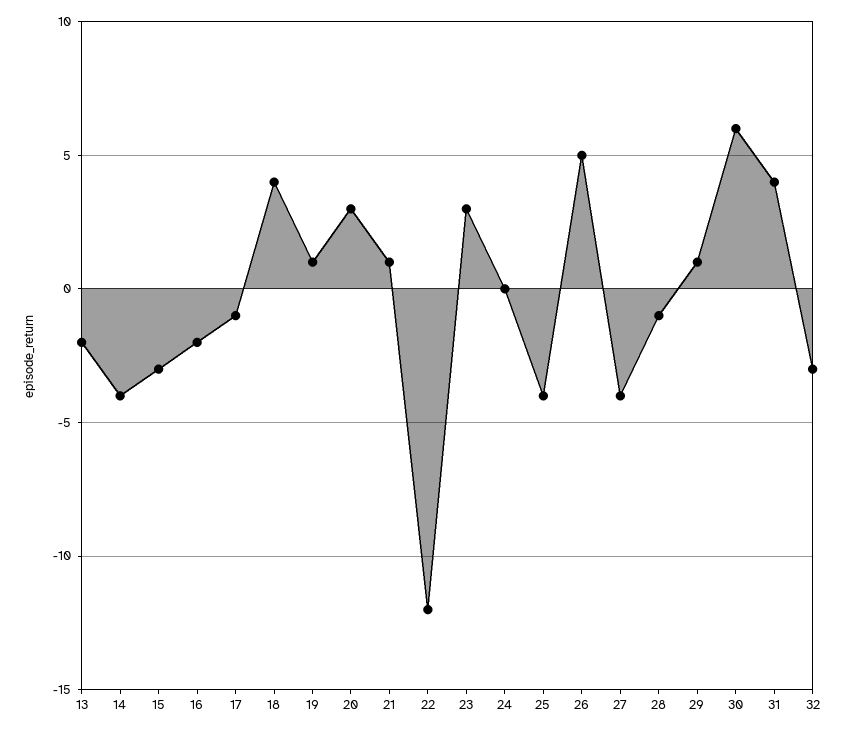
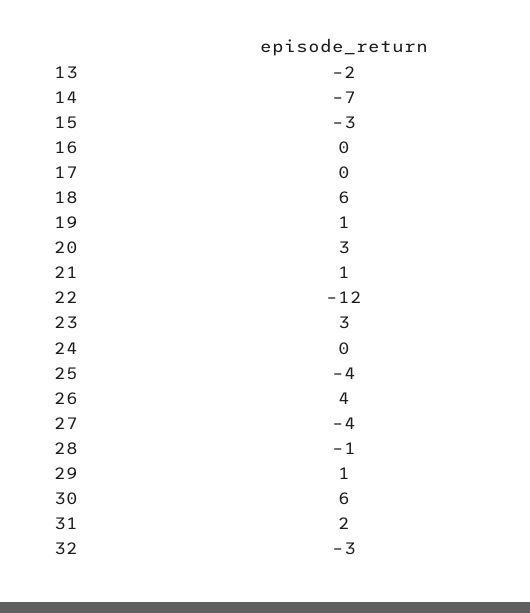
  {
    "13": -2,
-   "14": -4,
+   "14": -7,
    "15": -3,
-   "16": -2,
+   "16": 0,
-   "17": -1,
+   "17": 0,
-   "18": 4,
+   "18": 6,
    "19": 1,
    "20": 3,
    "21": 1,
    "22": -12,
    "23": 3,
    "24": 0,
    "25": -4,
-   "26": 5,
+   "26": 4,
    "27": -4,
    "28": -1,
    "29": 1,
    "30": 6,
-   "31": 4,
+   "31": 2,
    "32": -3
  }

